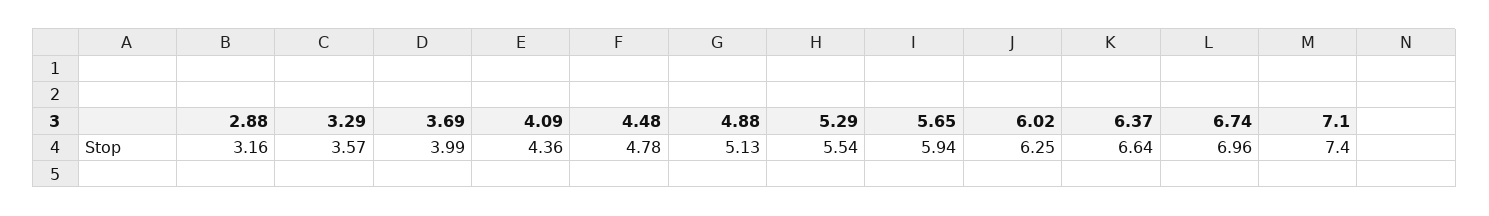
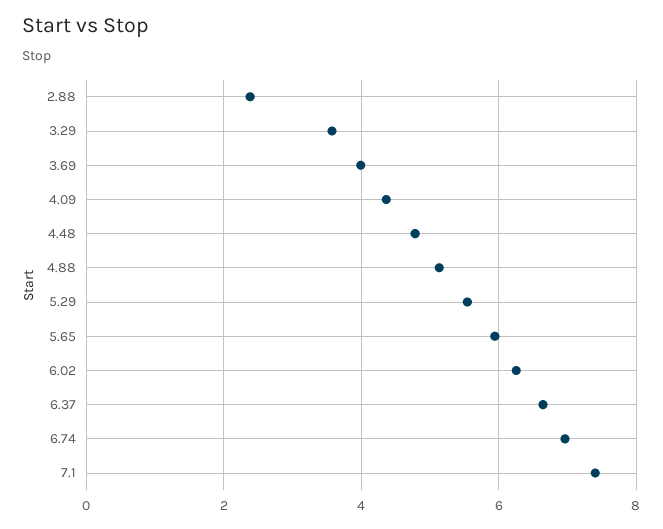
  {
-   "2.88": 3.16,
+   "2.88": 2.4,
    "3.29": 3.57,
    "3.69": 3.99,
    "4.09": 4.36,
    "4.48": 4.78,
    "4.88": 5.13,
    "5.29": 5.54,
    "5.65": 5.94,
    "6.02": 6.25,
    "6.37": 6.64,
    "6.74": 6.96,
    "7.1": 7.4
  }

